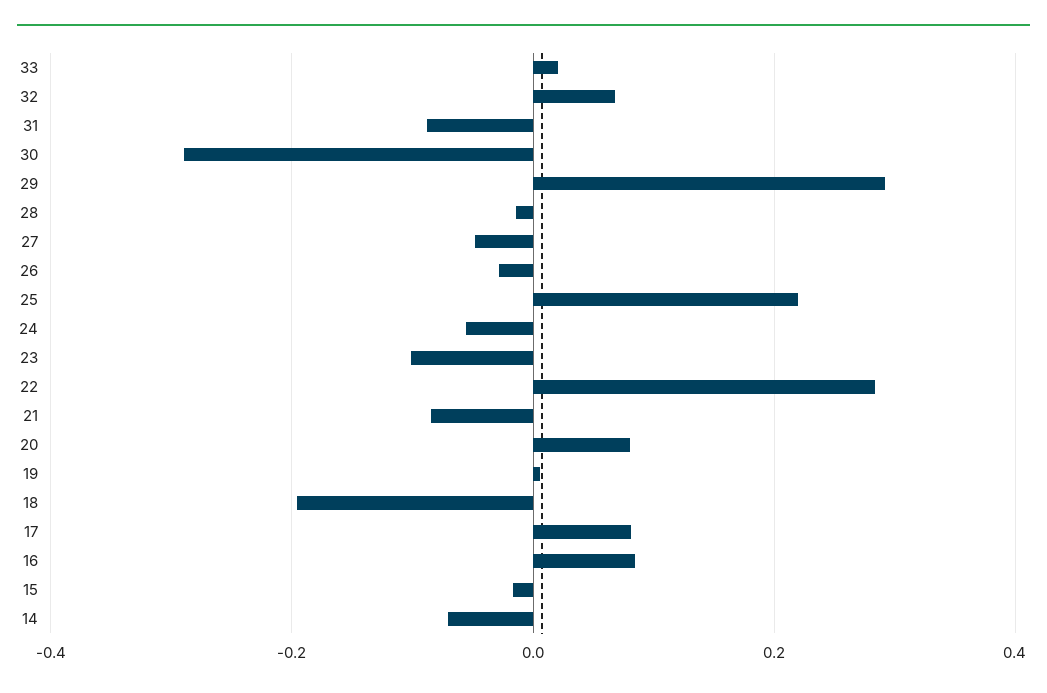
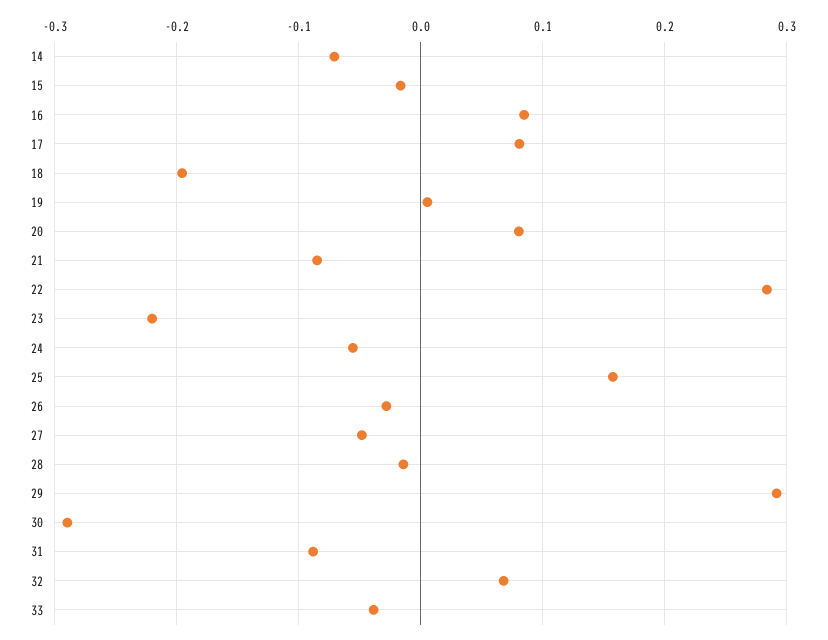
  {
-   "33": 0.02,
+   "33": -0.04,
    "32": 0.07,
    "31": -0.09,
    "30": -0.29,
    "29": 0.29,
    "28": -0.01,
    "27": -0.05,
    "26": -0.03,
-   "25": 0.22,
+   "25": 0.16,
    "24": -0.06,
-   "23": -0.1,
+   "23": -0.22,
    "22": 0.28,
    "21": -0.08,
    "20": 0.08,
    "19": 0.01,
    "18": -0.2,
    "17": 0.08,
    "16": 0.08,
    "15": -0.02,
    "14": -0.07
  }

